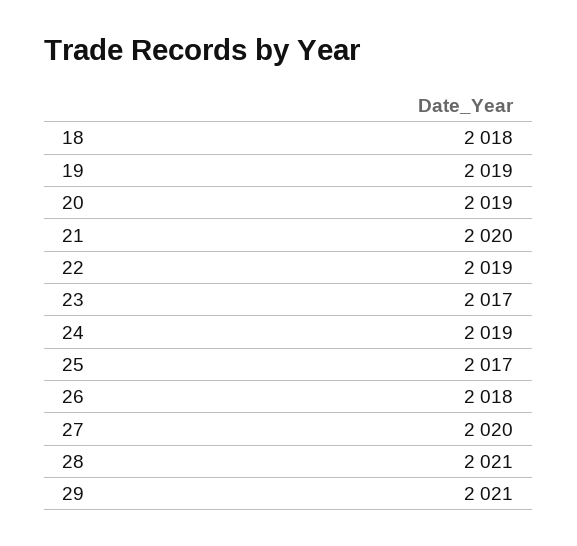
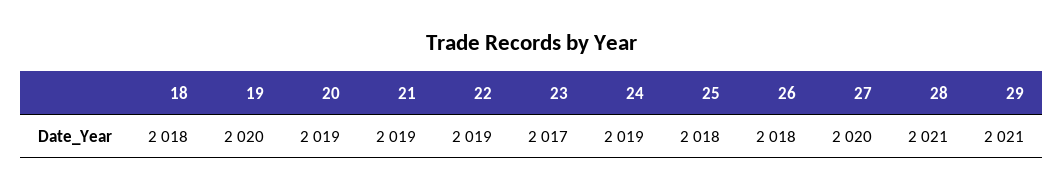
  {
    "18": 2018,
-   "19": 2019,
+   "19": 2020,
    "20": 2019,
-   "21": 2020,
+   "21": 2019,
    "22": 2019,
    "23": 2017,
    "24": 2019,
-   "25": 2017,
+   "25": 2018,
    "26": 2018,
    "27": 2020,
    "28": 2021,
    "29": 2021
  }

